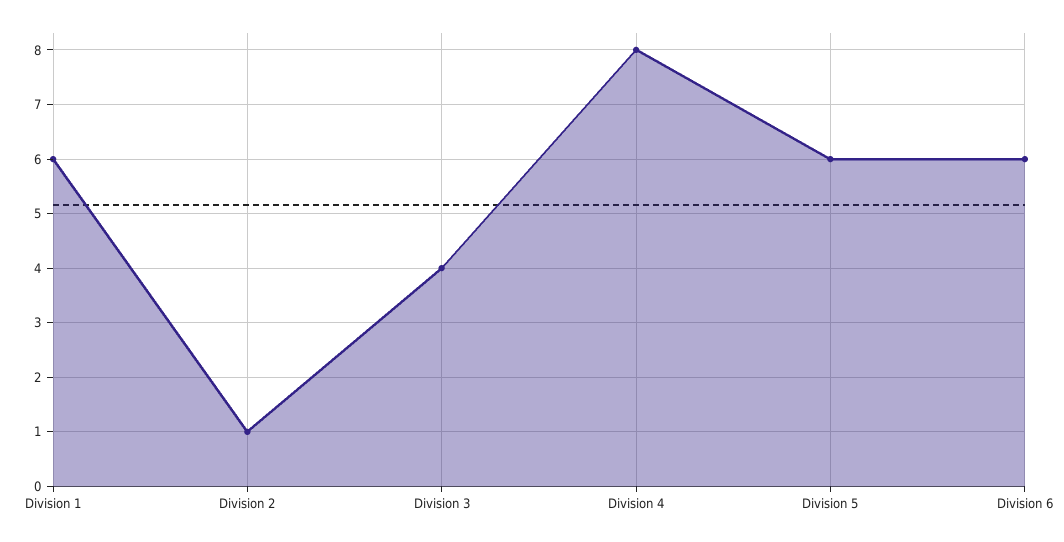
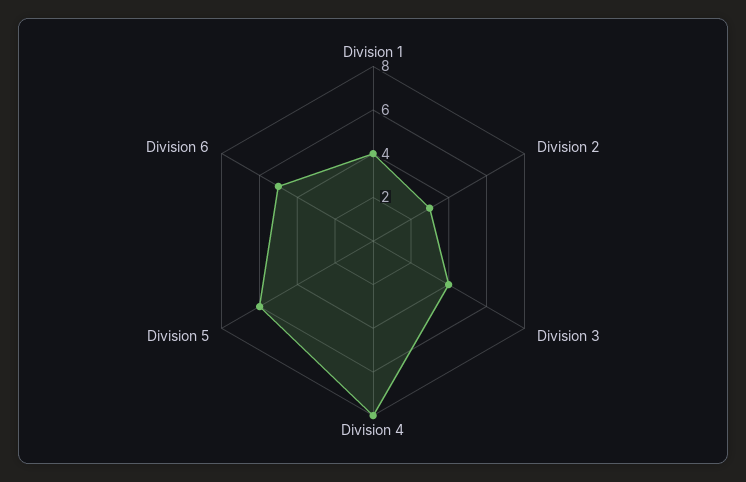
  {
-   "Division 1": 6,
+   "Division 1": 4,
-   "Division 2": 1,
+   "Division 2": 3,
    "Division 3": 4,
    "Division 4": 8,
    "Division 5": 6,
-   "Division 6": 6
+   "Division 6": 5
  }

